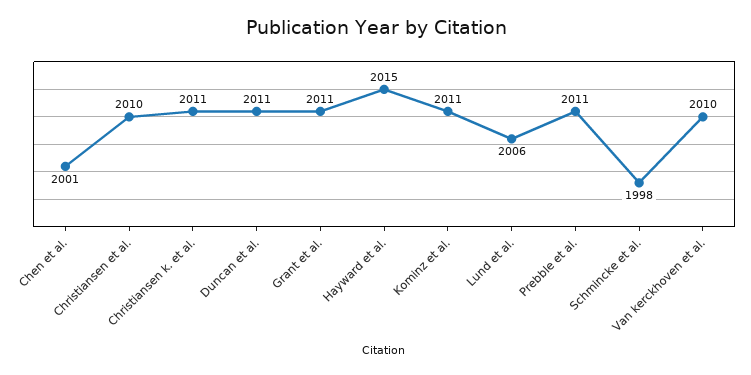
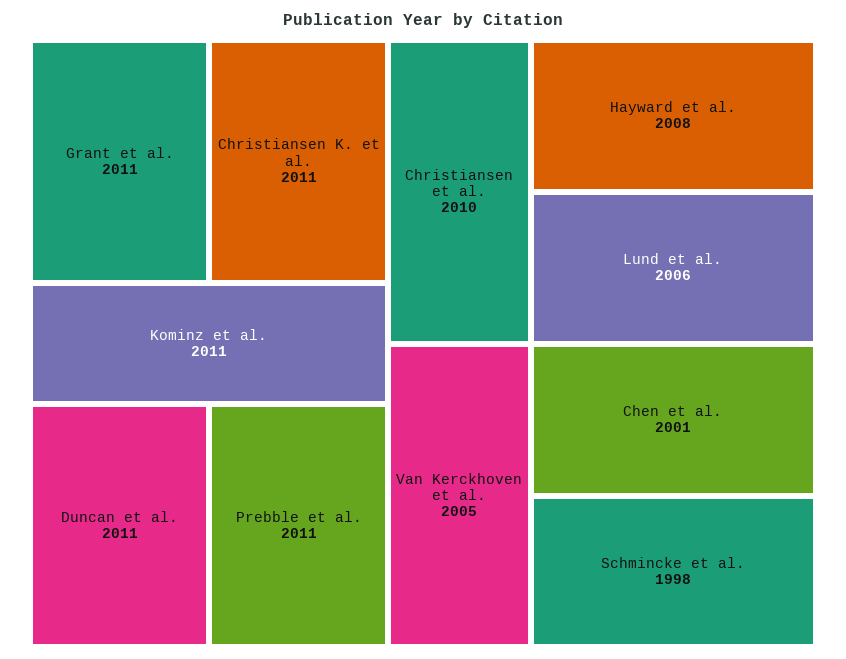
  {
    "Chen et al.": 2001,
    "Christiansen et al.": 2010,
    "Christiansen k. et al.": 2011,
    "Duncan et al.": 2011,
    "Grant et al.": 2011,
-   "Hayward et al.": 2015,
+   "Hayward et al.": 2008,
    "Kominz et al.": 2011,
    "Lund et al.": 2006,
    "Prebble et al.": 2011,
    "Schmincke et al.": 1998,
-   "Van kerckhoven et al.": 2010
+   "Van kerckhoven et al.": 2005
  }

